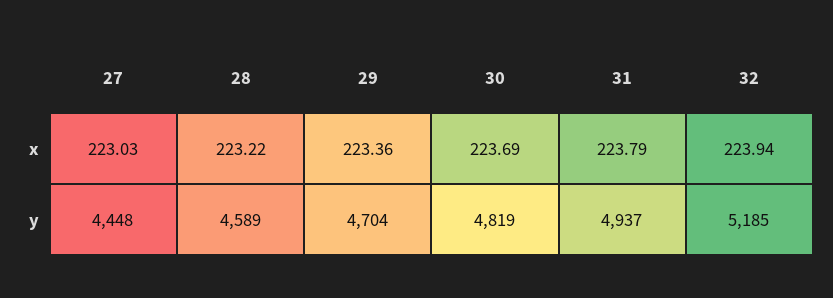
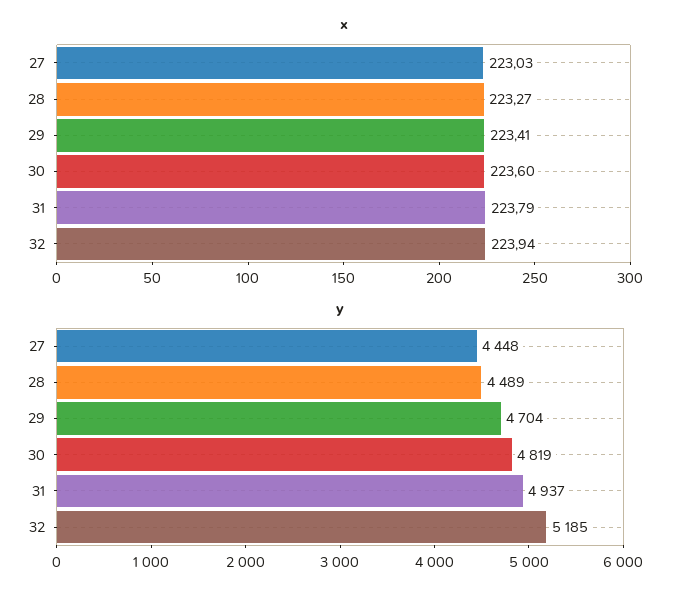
  {
    "x": {
      "27": 223.03,
-     "28": 223.22,
+     "28": 223.27,
-     "29": 223.36,
+     "29": 223.41,
-     "30": 223.69,
+     "30": 223.6,
      "31": 223.79,
      "32": 223.94
    },
    "y": {
      "27": 4448,
-     "28": 4589,
+     "28": 4489,
      "29": 4704,
      "30": 4819,
      "31": 4937,
      "32": 5185
    }
  }

